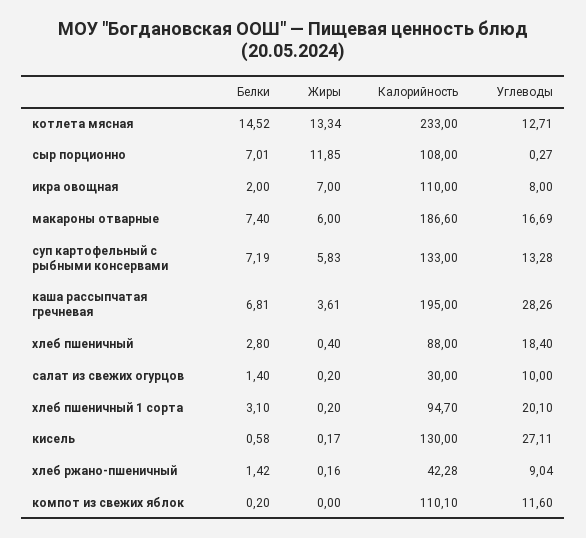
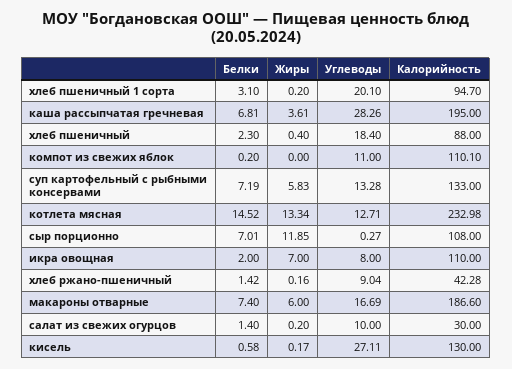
  {
    "Белки": {
      "котлета мясная": 14.52,
      "сыр порционно": 7.01,
      "икра овощная": 2,
      "макароны отварные": 7.4,
      "суп картофельный с рыбными консервами": 7.19,
      "каша рассыпчатая гречневая": 6.81,
-     "хлеб пшеничный": 2.8,
+     "хлеб пшеничный": 2.3,
      "салат из свежих огурцов": 1.4,
      "хлеб пшеничный 1 сорта": 3.1,
      "кисель": 0.58,
      "хлеб ржано-пшеничный": 1.42,
      "компот из свежих яблок": 0.2
    },
    "Жиры": {
      "котлета мясная": 13.34,
      "сыр порционно": 11.85,
      "икра овощная": 7,
      "макароны отварные": 6,
      "суп картофельный с рыбными консервами": 5.83,
      "каша рассыпчатая гречневая": 3.61,
      "хлеб пшеничный": 0.4,
      "салат из свежих огурцов": 0.2,
      "хлеб пшеничный 1 сорта": 0.2,
      "кисель": 0.17,
      "хлеб ржано-пшеничный": 0.16,
      "компот из свежих яблок": 0
    },
    "Калорийность": {
-     "котлета мясная": 233,
+     "котлета мясная": 232.98,
      "сыр порционно": 108,
      "икра овощная": 110,
      "макароны отварные": 186.6,
      "суп картофельный с рыбными консервами": 133,
      "каша рассыпчатая гречневая": 195,
      "хлеб пшеничный": 88,
      "салат из свежих огурцов": 30,
      "хлеб пшеничный 1 сорта": 94.7,
      "кисель": 130,
      "хлеб ржано-пшеничный": 42.28,
      "компот из свежих яблок": 110.1
    },
    "Углеводы": {
      "котлета мясная": 12.71,
      "сыр порционно": 0.27,
      "икра овощная": 8,
      "макароны отварные": 16.69,
      "суп картофельный с рыбными консервами": 13.28,
      "каша рассыпчатая гречневая": 28.26,
      "хлеб пшеничный": 18.4,
      "салат из свежих огурцов": 10,
      "хлеб пшеничный 1 сорта": 20.1,
      "кисель": 27.11,
      "хлеб ржано-пшеничный": 9.04,
-     "компот из свежих яблок": 11.6
+     "компот из свежих яблок": 11
    }
  }

